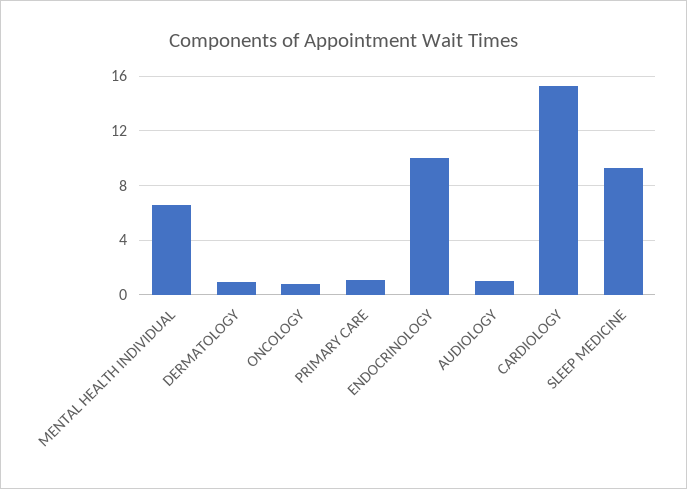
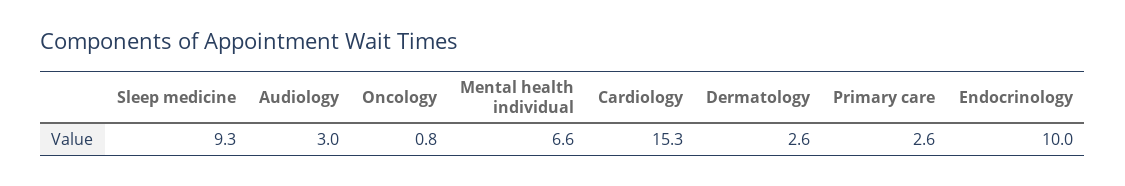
  {
    "MENTAL HEALTH INDIVIDUAL": 6.6,
-   "DERMATOLOGY": 1,
+   "DERMATOLOGY": 2.6,
    "ONCOLOGY": 0.8,
-   "PRIMARY CARE": 1,
+   "PRIMARY CARE": 2.6,
    "ENDOCRINOLOGY": 10,
-   "AUDIOLOGY": 1,
+   "AUDIOLOGY": 3,
    "CARDIOLOGY": 15.3,
    "SLEEP MEDICINE": 9.3
  }

